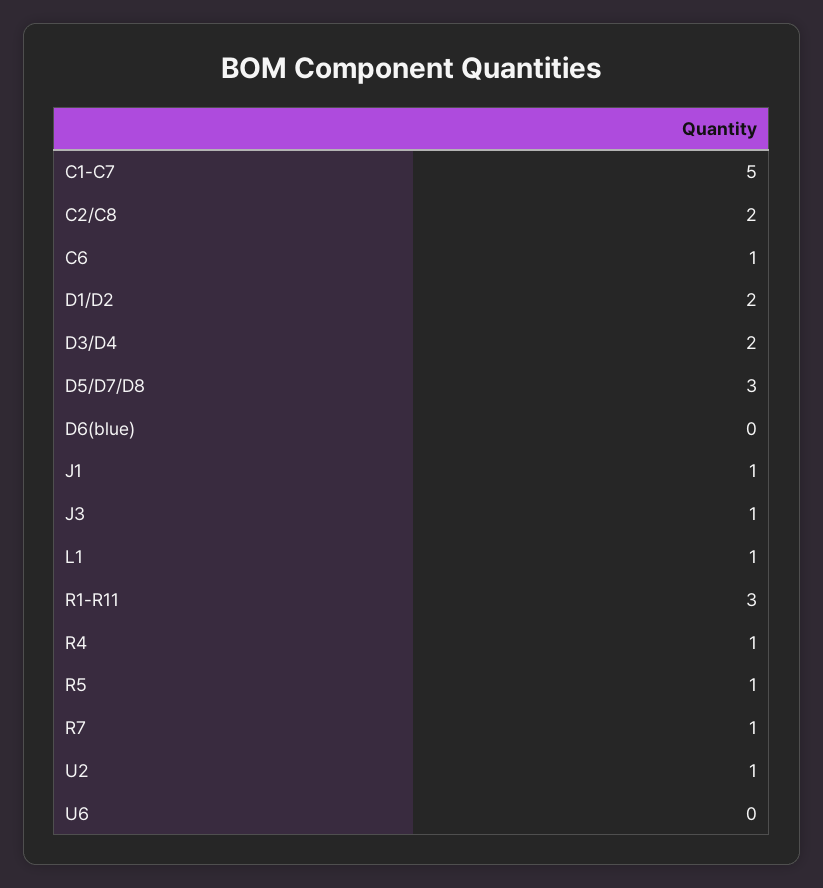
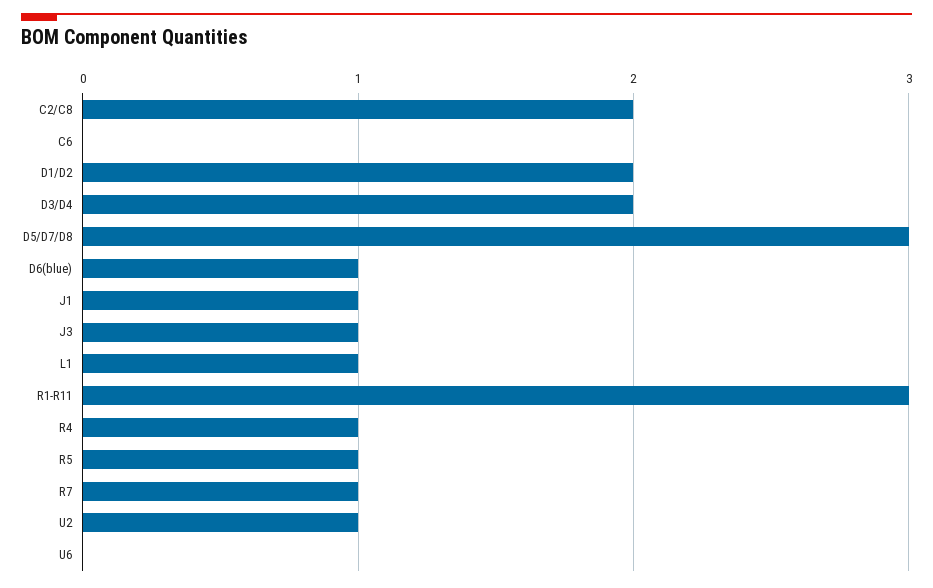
  {
-   "C1-C7": 5,
    "C2/C8": 2,
-   "C6": 1,
+   "C6": 0,
    "D1/D2": 2,
    "D3/D4": 2,
    "D5/D7/D8": 3,
-   "D6(blue)": 0,
+   "D6(blue)": 1,
    "J1": 1,
    "J3": 1,
    "L1": 1,
    "R1-R11": 3,
    "R4": 1,
    "R5": 1,
    "R7": 1,
    "U2": 1,
    "U6": 0
  }

